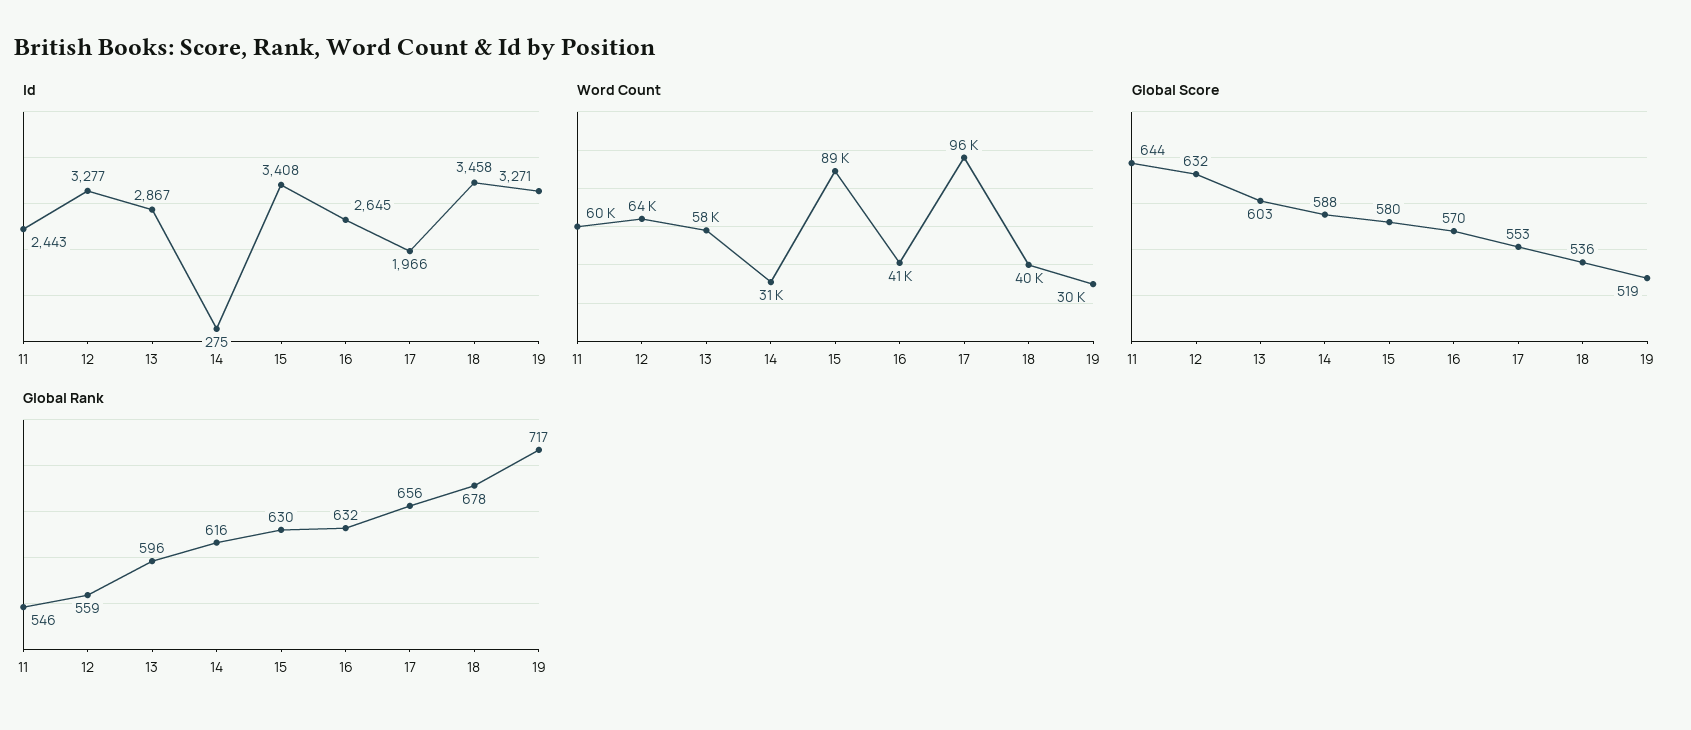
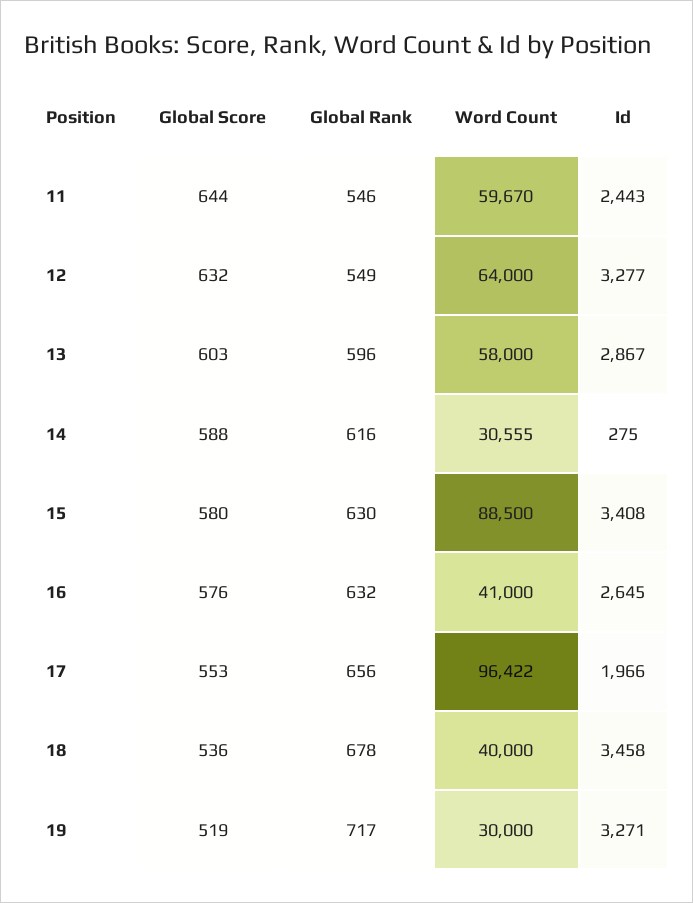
  {
    "Id": {
      "11": 2443,
      "12": 3277,
      "13": 2867,
      "14": 275,
      "15": 3408,
      "16": 2645,
      "17": 1966,
      "18": 3458,
      "19": 3271
    },
    "Word Count": {
      "11": 59670,
      "12": 64000,
      "13": 58000,
      "14": 30555,
      "15": 88500,
      "16": 41000,
      "17": 96422,
      "18": 40000,
      "19": 30000
    },
    "Global Score": {
      "11": 644,
      "12": 632,
      "13": 603,
      "14": 588,
      "15": 580,
-     "16": 570,
+     "16": 576,
      "17": 553,
      "18": 536,
      "19": 519
    },
    "Global Rank": {
      "11": 546,
-     "12": 559,
+     "12": 549,
      "13": 596,
      "14": 616,
      "15": 630,
      "16": 632,
      "17": 656,
      "18": 678,
      "19": 717
    }
  }

